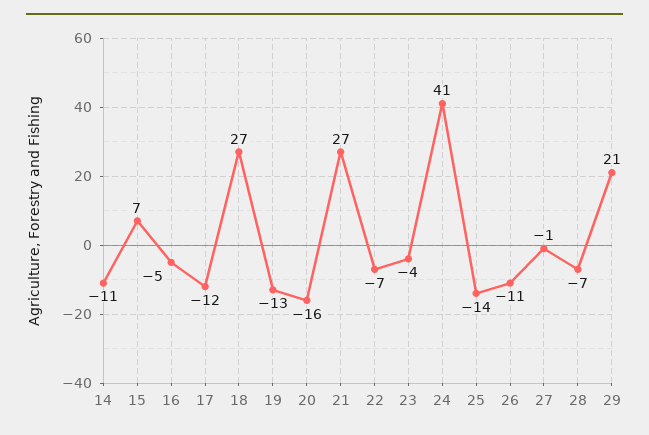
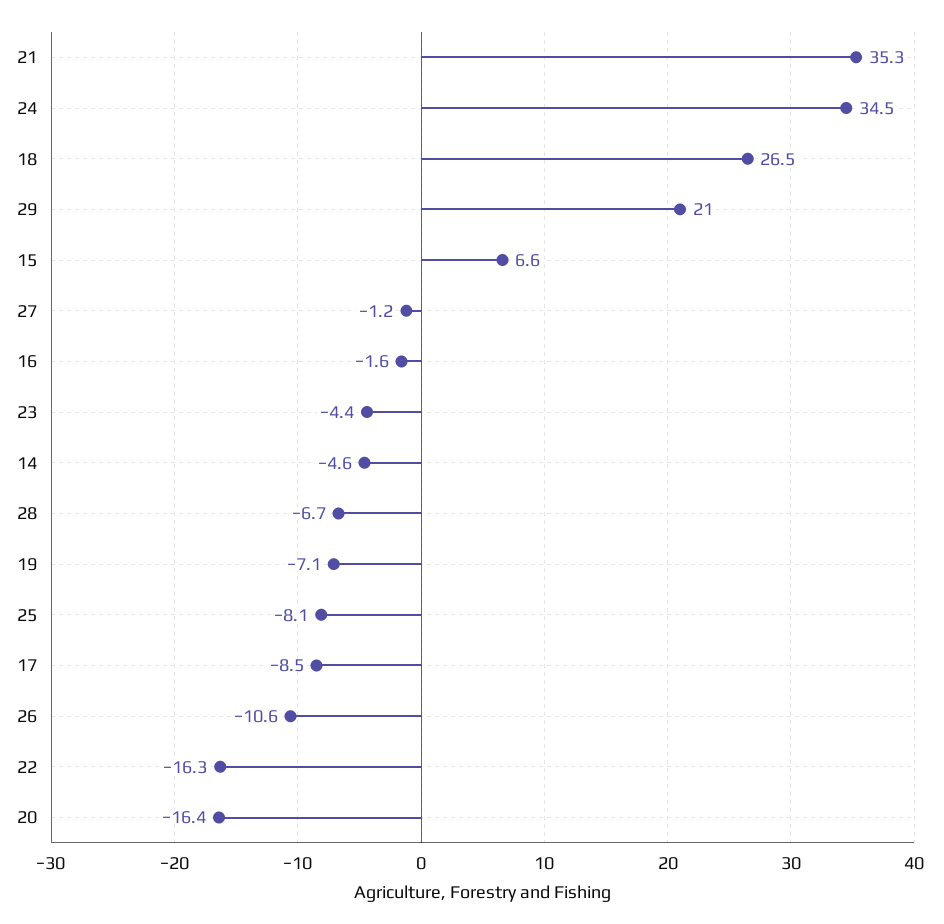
  {
-   "14": -11,
+   "14": -4.6,
    "15": 6.6,
-   "16": -5,
+   "16": -1.6,
-   "17": -12,
+   "17": -8.5,
    "18": 26.5,
-   "19": -13,
+   "19": -7.1,
    "20": -16.4,
-   "21": 27,
+   "21": 35.3,
-   "22": -7,
+   "22": -16.3,
    "23": -4.4,
-   "24": 41,
+   "24": 34.5,
-   "25": -14,
+   "25": -8.1,
    "26": -10.6,
    "27": -1.2,
    "28": -6.7,
    "29": 21
  }

